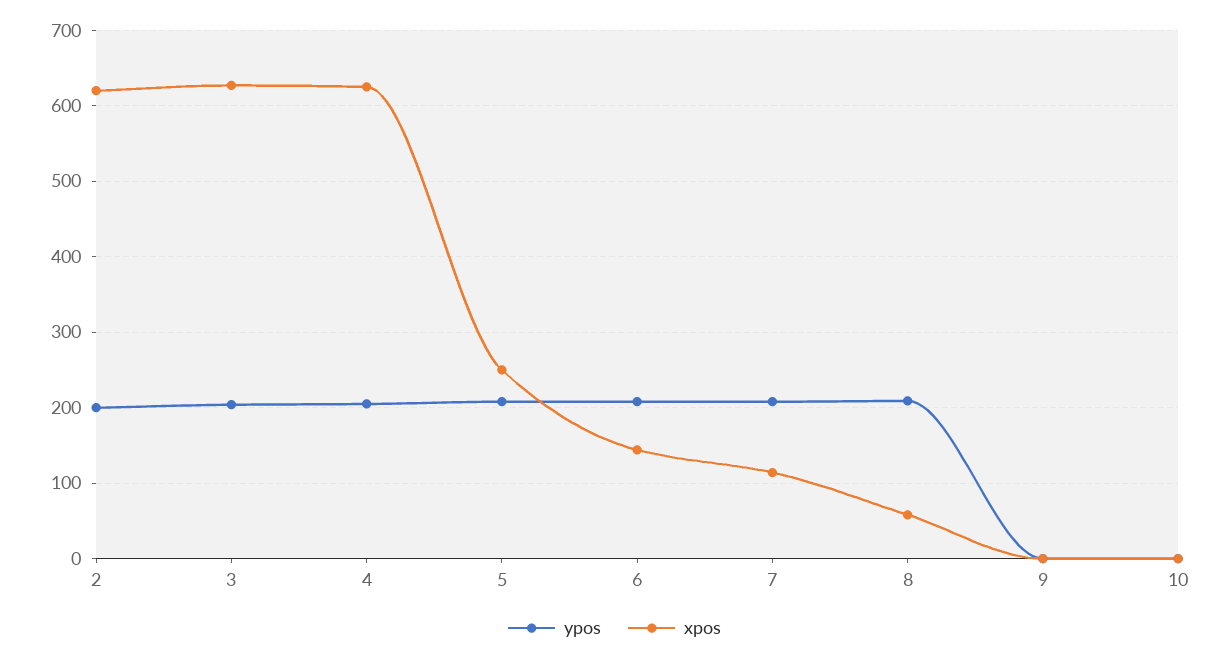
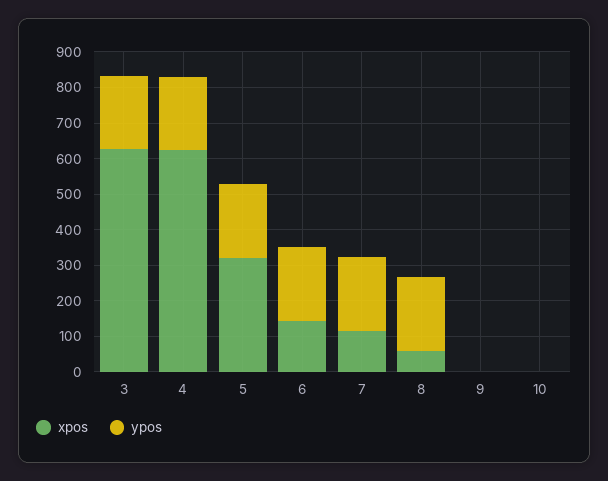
  {
    "ypos": {
-     "2": 200,
      "3": 200,
      "4": 210,
      "5": 210,
      "6": 210,
      "7": 210,
      "8": 210,
      "9": 0,
      "10": 0
    },
    "xpos": {
-     "2": 620,
      "3": 630,
      "4": 630,
-     "5": 250,
+     "5": 325,
      "6": 140,
      "7": 110,
      "8": 60,
      "9": 0,
      "10": 0
    }
  }

